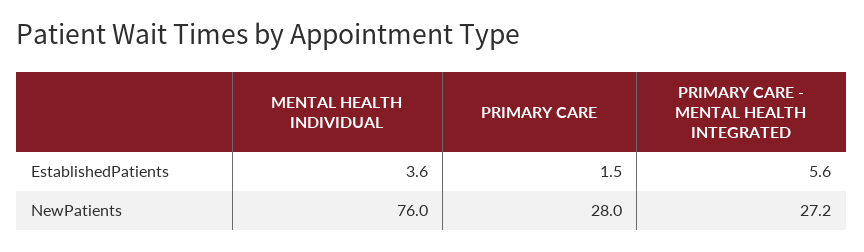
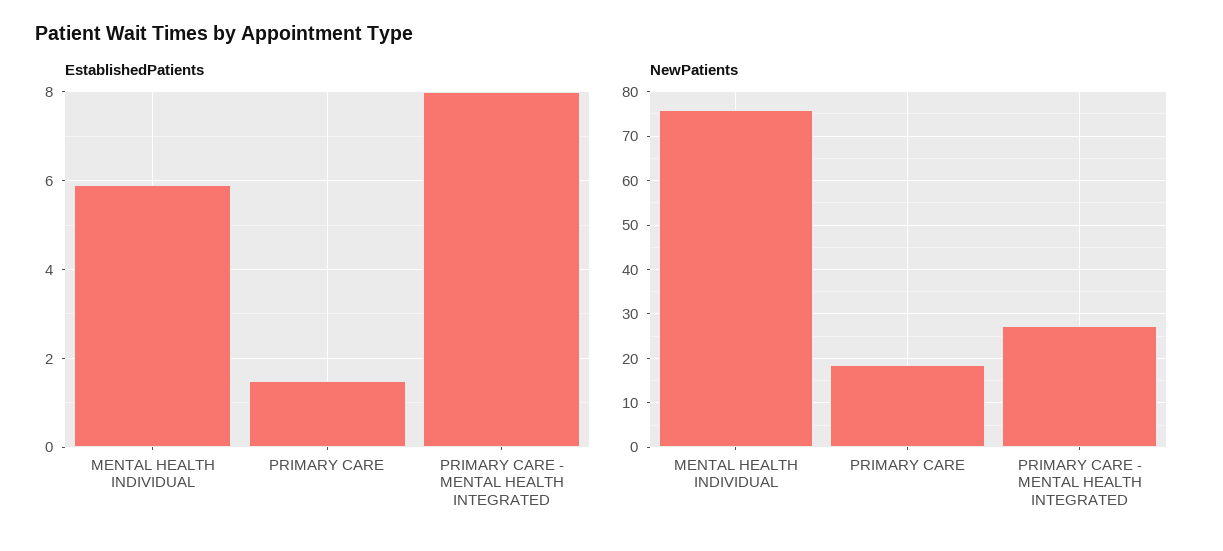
  {
    "EstablishedPatients": {
-     "MENTAL HEALTH INDIVIDUAL": 3.6,
+     "MENTAL HEALTH INDIVIDUAL": 6,
      "PRIMARY CARE": 1.5,
-     "PRIMARY CARE - MENTAL HEALTH INTEGRATED": 5.6
+     "PRIMARY CARE - MENTAL HEALTH INTEGRATED": 8
    },
    "NewPatients": {
      "MENTAL HEALTH INDIVIDUAL": 76,
-     "PRIMARY CARE": 28,
+     "PRIMARY CARE": 18,
      "PRIMARY CARE - MENTAL HEALTH INTEGRATED": 27.2
    }
  }

